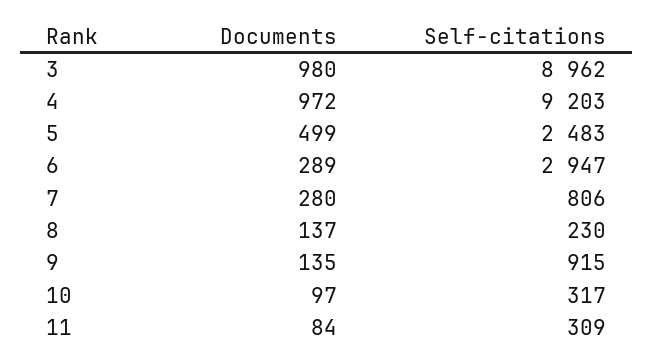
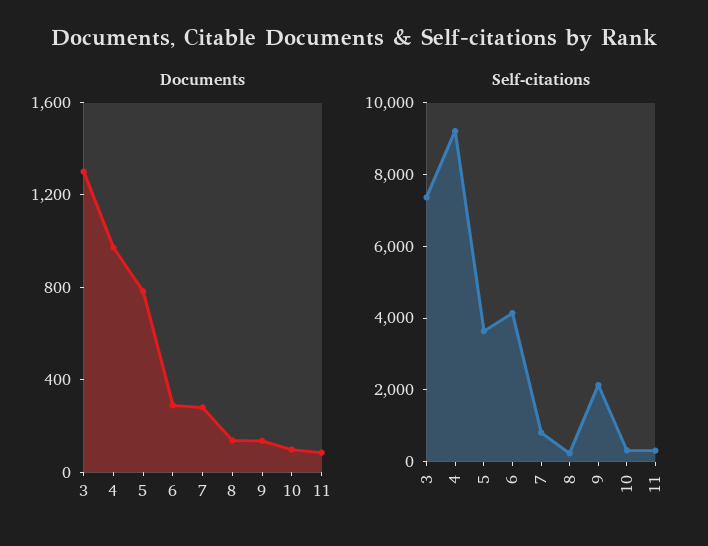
  {
    "Documents": {
-     "3": 980,
+     "3": 1300,
      "4": 972,
-     "5": 499,
+     "5": 800,
      "6": 289,
      "7": 280,
      "8": 137,
      "9": 135,
      "10": 97,
      "11": 84
    },
    "Self-citations": {
-     "3": 8962,
+     "3": 7500,
      "4": 9203,
-     "5": 2483,
+     "5": 3500,
-     "6": 2947,
+     "6": 4000,
      "7": 806,
      "8": 230,
-     "9": 915,
+     "9": 2000,
      "10": 317,
      "11": 309
    }
  }

